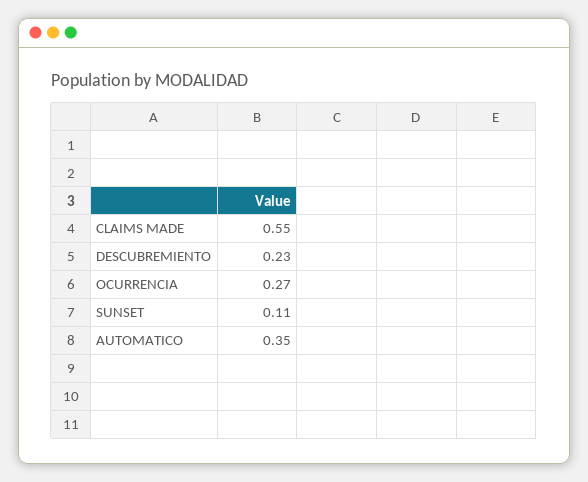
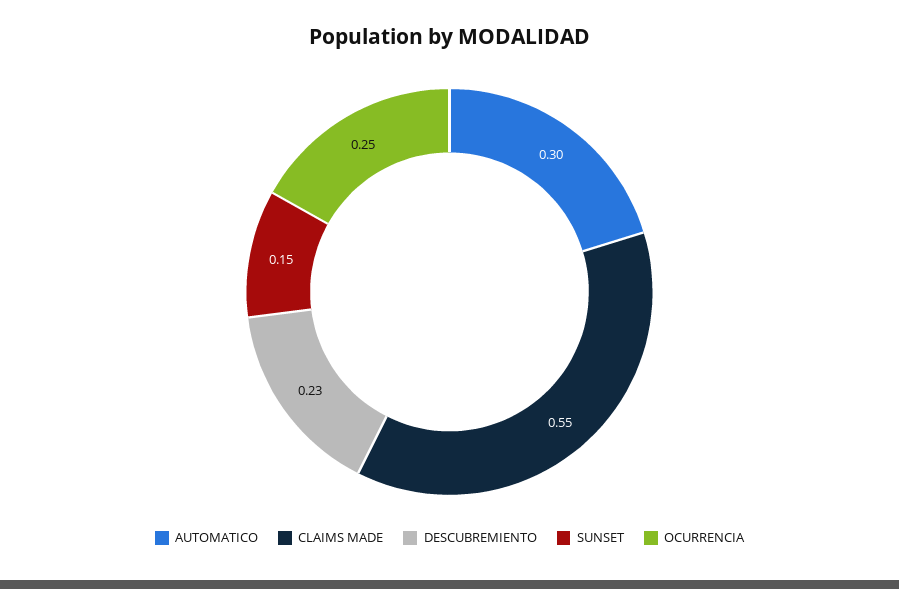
  {
    "CLAIMS MADE": 0.55,
    "DESCUBREMIENTO": 0.23,
-   "OCURRENCIA": 0.27,
+   "OCURRENCIA": 0.25,
-   "SUNSET": 0.11,
+   "SUNSET": 0.15,
-   "AUTOMATICO": 0.35
+   "AUTOMATICO": 0.3
  }

